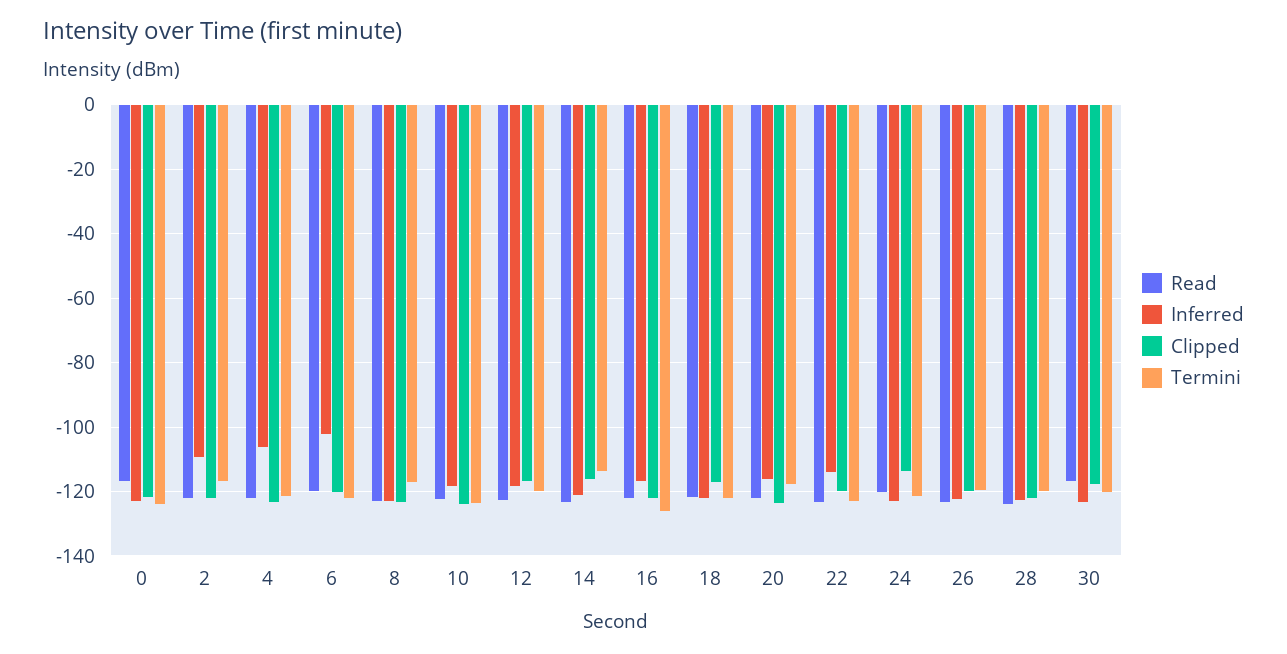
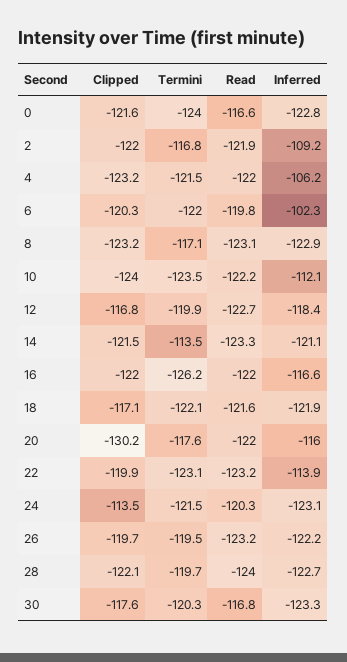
  {
    "Read": {
      "0": -116.6,
      "2": -121.9,
      "4": -122,
      "6": -119.8,
      "8": -123.1,
      "10": -122.2,
      "12": -122.7,
      "14": -123.3,
      "16": -122,
      "18": -121.6,
      "20": -122,
      "22": -123.2,
      "24": -120.3,
      "26": -123.2,
      "28": -124,
      "30": -116.8
    },
    "Inferred": {
      "0": -122.8,
      "2": -109.2,
      "4": -106.2,
      "6": -102.3,
      "8": -122.9,
-     "10": -118,
+     "10": -112.1,
      "12": -118.4,
      "14": -121.1,
      "16": -116.6,
      "18": -121.9,
      "20": -116,
      "22": -113.9,
      "24": -123.1,
      "26": -122.2,
      "28": -122.7,
      "30": -123.3
    },
    "Clipped": {
      "0": -121.6,
      "2": -122,
      "4": -123.2,
      "6": -120.3,
      "8": -123.2,
      "10": -124,
      "12": -116.8,
-     "14": -116,
+     "14": -121.5,
      "16": -122,
      "18": -117.1,
-     "20": -124,
+     "20": -130.2,
      "22": -119.9,
      "24": -113.5,
      "26": -119.7,
      "28": -122.1,
      "30": -117.6
    },
    "Termini": {
      "0": -124,
      "2": -116.8,
      "4": -121.5,
      "6": -122,
      "8": -117.1,
      "10": -123.5,
      "12": -119.9,
      "14": -113.5,
      "16": -126.2,
      "18": -122.1,
      "20": -117.6,
      "22": -123.1,
      "24": -121.5,
      "26": -119.5,
      "28": -119.7,
      "30": -120.3
    }
  }

